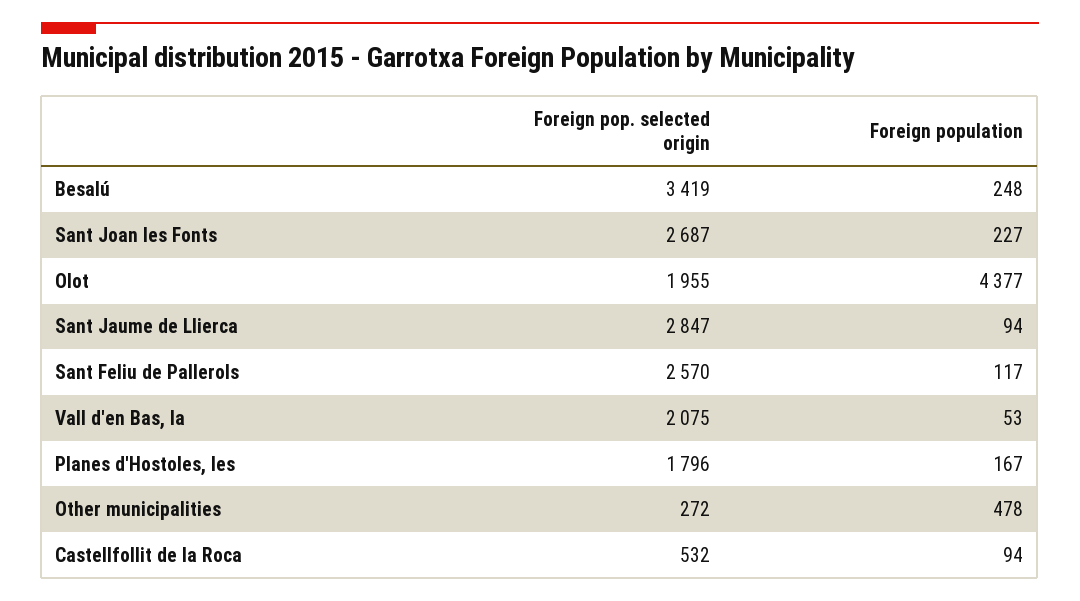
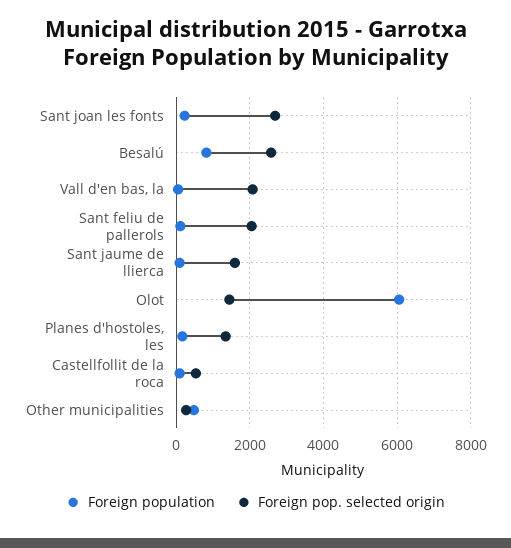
  {
    "Foreign pop. selected origin": {
-     "Besalú": 3419,
+     "Besalú": 2600,
      "Sant Joan les Fonts": 2687,
-     "Olot": 1955,
+     "Olot": 1400,
-     "Sant Jaume de Llierca": 2847,
+     "Sant Jaume de Llierca": 1600,
-     "Sant Feliu de Pallerols": 2570,
+     "Sant Feliu de Pallerols": 2000,
      "Vall d'en Bas, la": 2075,
-     "Planes d'Hostoles, les": 1796,
+     "Planes d'Hostoles, les": 1400,
      "Other municipalities": 272,
      "Castellfollit de la Roca": 532
    },
    "Foreign population": {
-     "Besalú": 248,
+     "Besalú": 800,
      "Sant Joan les Fonts": 227,
-     "Olot": 4377,
+     "Olot": 6000,
      "Sant Jaume de Llierca": 94,
      "Sant Feliu de Pallerols": 117,
      "Vall d'en Bas, la": 53,
      "Planes d'Hostoles, les": 167,
      "Other municipalities": 478,
      "Castellfollit de la Roca": 94
    }
  }

